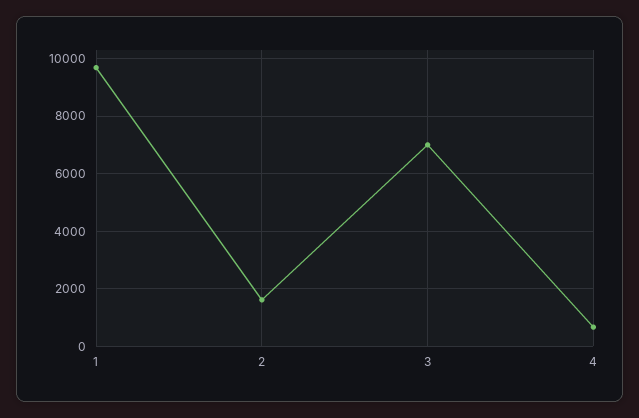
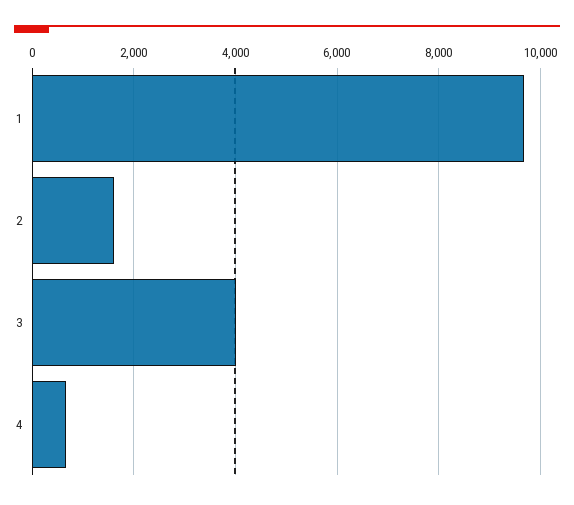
  {
    "1": 9600,
    "2": 1600,
-   "3": 7000,
+   "3": 4000,
    "4": 600
  }

